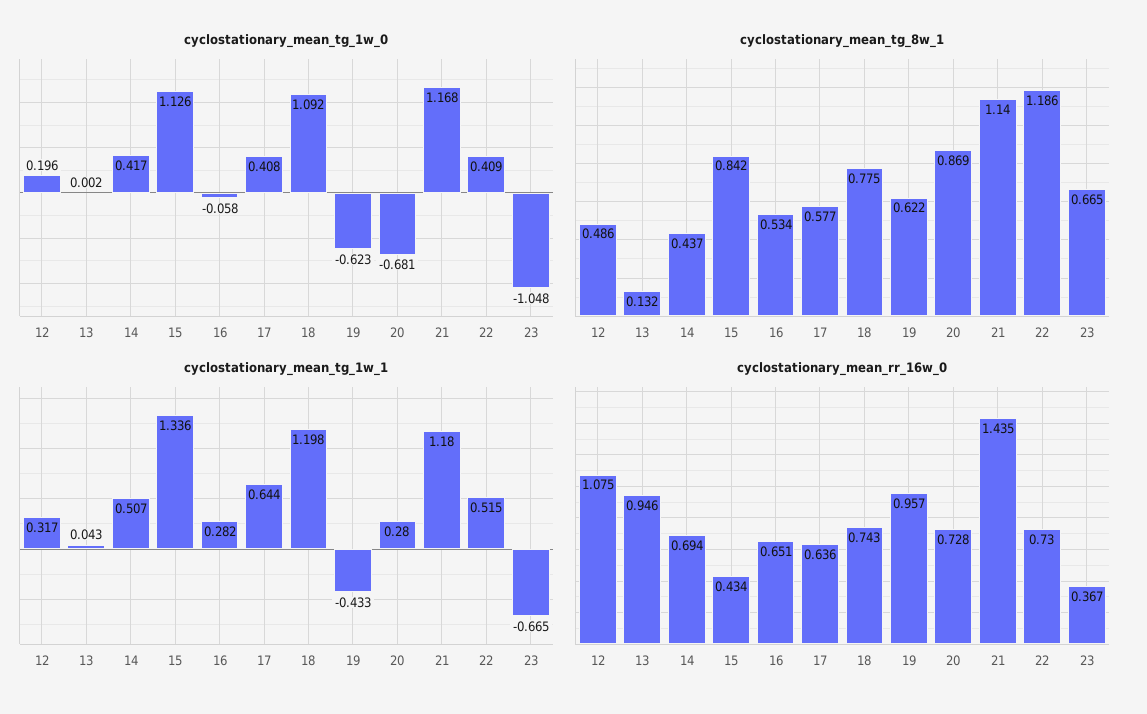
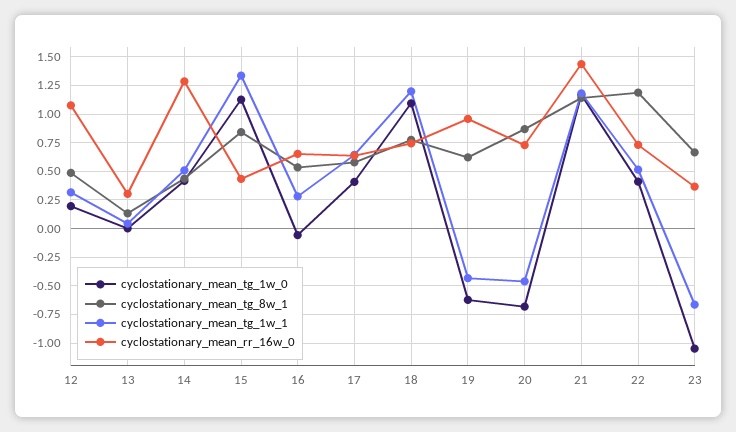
  {
    "cyclostationary_mean_tg_1w_0": {
      "12": 0.196,
      "13": 0.002,
      "14": 0.417,
      "15": 1.126,
      "16": -0.058,
      "17": 0.408,
      "18": 1.092,
      "19": -0.623,
      "20": -0.681,
      "21": 1.168,
      "22": 0.409,
      "23": -1.048
    },
    "cyclostationary_mean_tg_8w_1": {
      "12": 0.486,
      "13": 0.132,
      "14": 0.437,
      "15": 0.842,
      "16": 0.534,
      "17": 0.577,
      "18": 0.775,
      "19": 0.622,
      "20": 0.869,
      "21": 1.14,
      "22": 1.186,
      "23": 0.665
    },
    "cyclostationary_mean_tg_1w_1": {
      "12": 0.317,
      "13": 0.043,
      "14": 0.507,
      "15": 1.336,
      "16": 0.282,
      "17": 0.644,
      "18": 1.198,
      "19": -0.433,
-     "20": 0.28,
+     "20": -0.5,
      "21": 1.18,
      "22": 0.515,
      "23": -0.665
    },
    "cyclostationary_mean_rr_16w_0": {
      "12": 1.075,
-     "13": 0.946,
+     "13": 0.25,
-     "14": 0.694,
+     "14": 1.25,
      "15": 0.434,
      "16": 0.651,
      "17": 0.636,
      "18": 0.743,
      "19": 0.957,
      "20": 0.728,
      "21": 1.435,
      "22": 0.73,
      "23": 0.367
    }
  }

